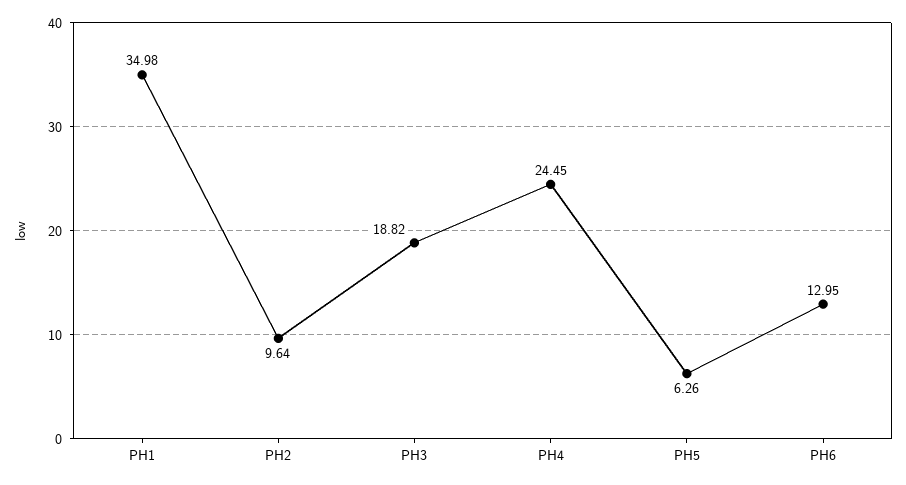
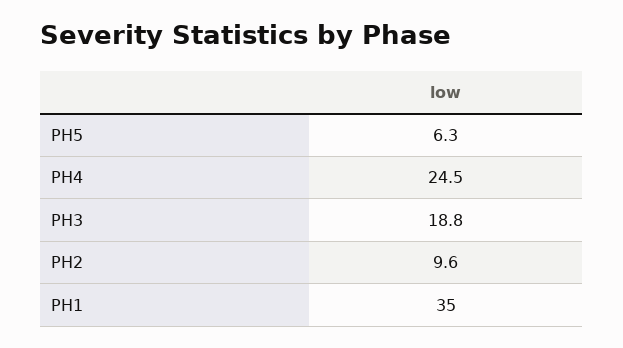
  {
    "PH1": 34.98,
    "PH2": 9.64,
    "PH3": 18.82,
    "PH4": 24.45,
-   "PH5": 6.26,
+   "PH5": 6.26
-   "PH6": 12.95
  }

